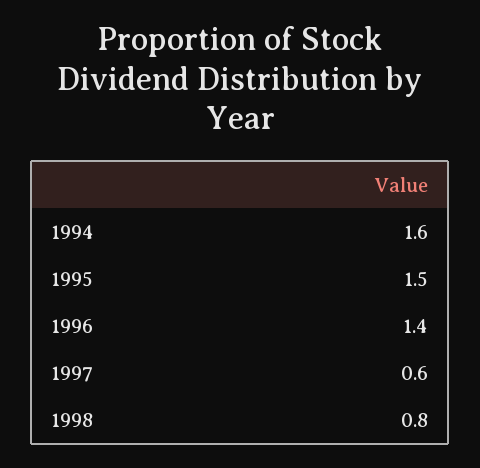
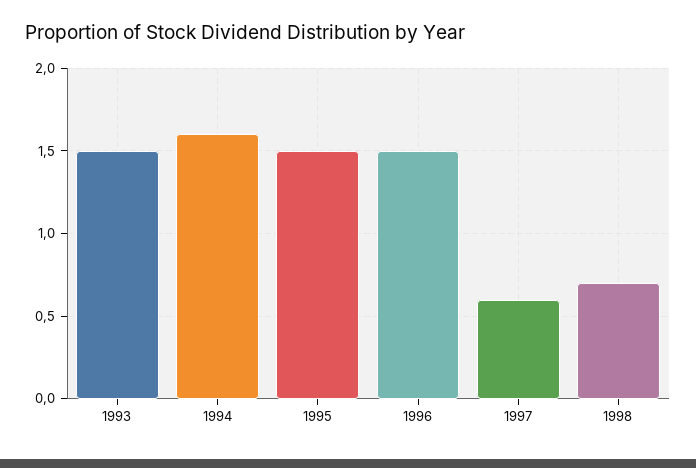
  {
    "1994": 1.6,
    "1995": 1.5,
-   "1996": 1.4,
+   "1996": 1.5,
    "1997": 0.6,
-   "1998": 0.8
+   "1998": 0.7,
+   "1993": 1.5
  }

